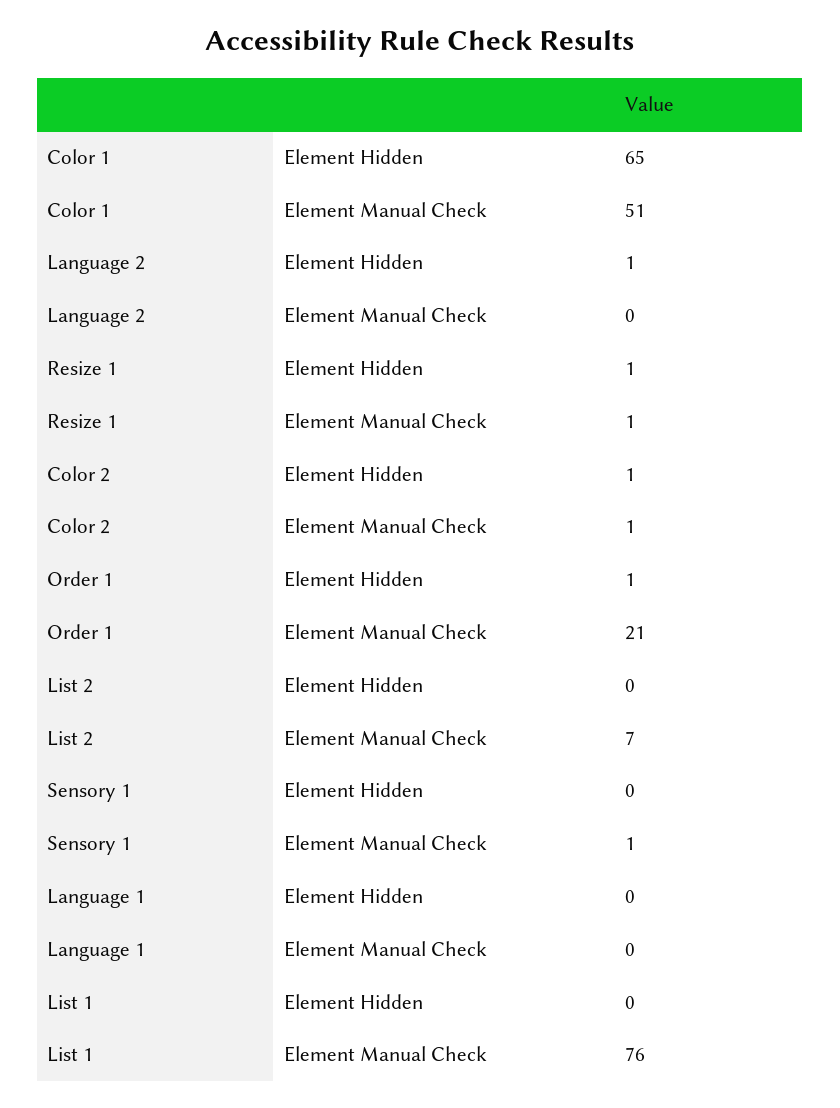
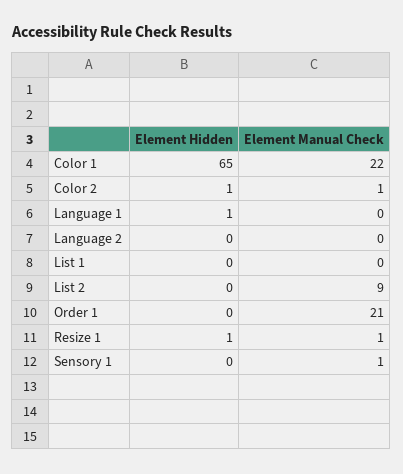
  {
    "Color 1": {
      "Element Hidden": 65,
-     "Element Manual Check": 51
+     "Element Manual Check": 22
    },
    "Language 2": {
-     "Element Hidden": 1,
+     "Element Hidden": 0,
      "Element Manual Check": 0
    },
    "Resize 1": {
      "Element Hidden": 1,
      "Element Manual Check": 1
    },
    "Color 2": {
      "Element Hidden": 1,
      "Element Manual Check": 1
    },
    "Order 1": {
-     "Element Hidden": 1,
+     "Element Hidden": 0,
      "Element Manual Check": 21
    },
    "List 2": {
      "Element Hidden": 0,
-     "Element Manual Check": 7
+     "Element Manual Check": 9
    },
    "Sensory 1": {
      "Element Hidden": 0,
      "Element Manual Check": 1
    },
    "Language 1": {
-     "Element Hidden": 0,
+     "Element Hidden": 1,
      "Element Manual Check": 0
    },
    "List 1": {
      "Element Hidden": 0,
-     "Element Manual Check": 76
+     "Element Manual Check": 0
    }
  }

